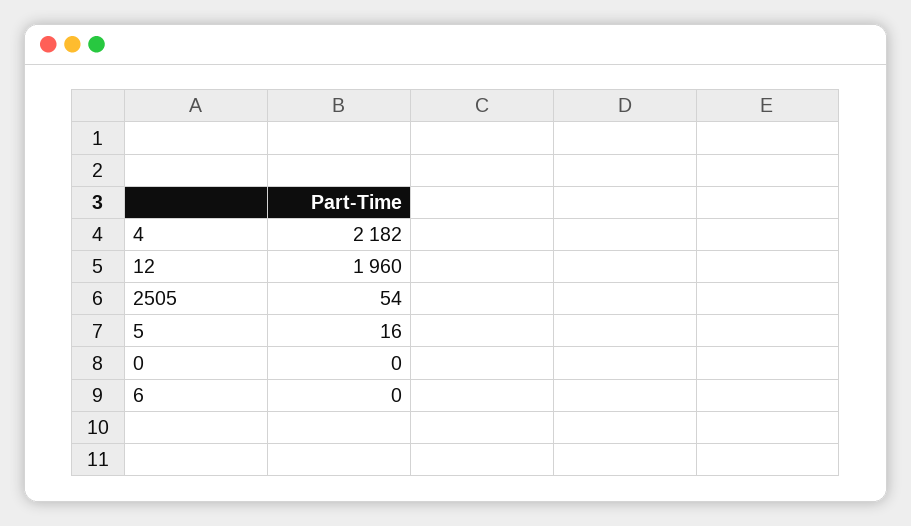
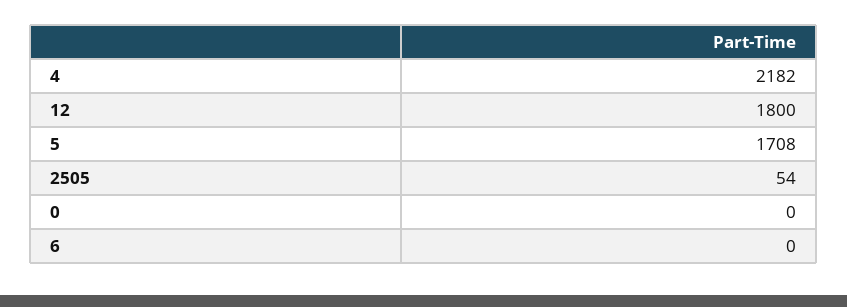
  {
    "4": 2182,
-   "12": 1960,
+   "12": 1800,
    "2505": 54,
-   "5": 16,
+   "5": 1708,
    "0": 0,
    "6": 0
  }

